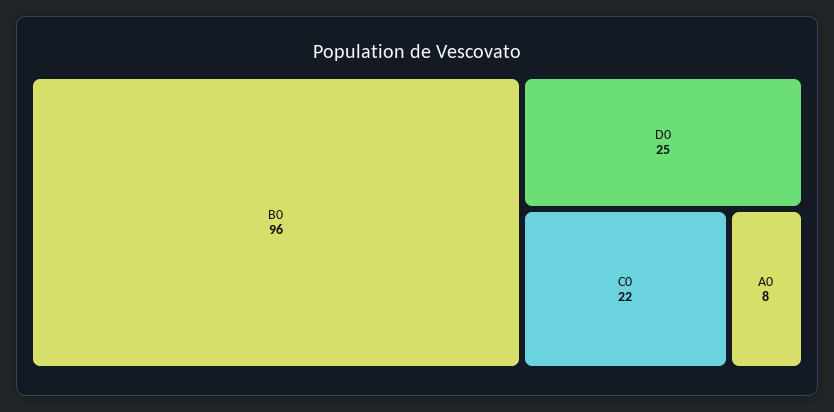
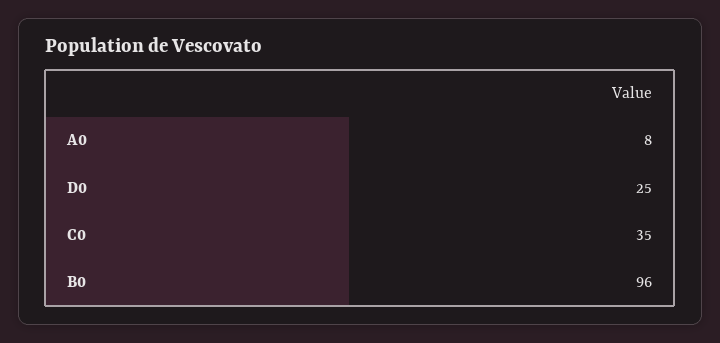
  {
    "B0": 96,
    "D0": 25,
-   "C0": 22,
+   "C0": 35,
    "A0": 8
  }

